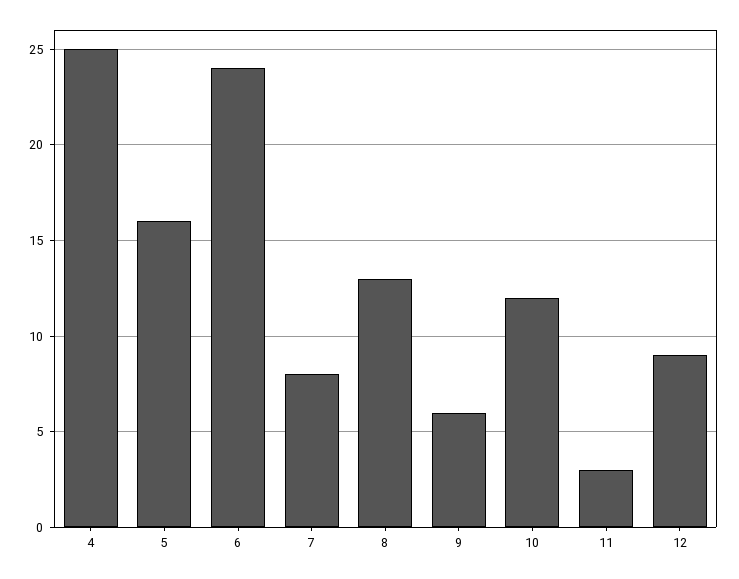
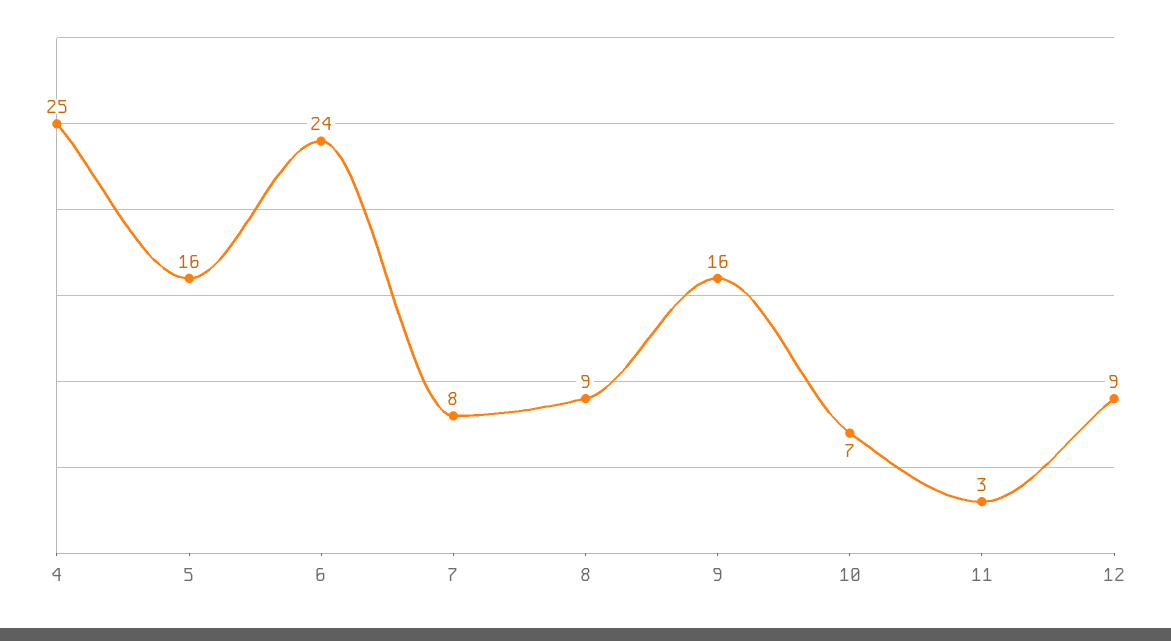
  {
    "4": 25,
    "5": 16,
    "6": 24,
    "7": 8,
-   "8": 13,
+   "8": 9,
-   "9": 6,
+   "9": 16,
-   "10": 12,
+   "10": 7,
    "11": 3,
    "12": 9
  }

